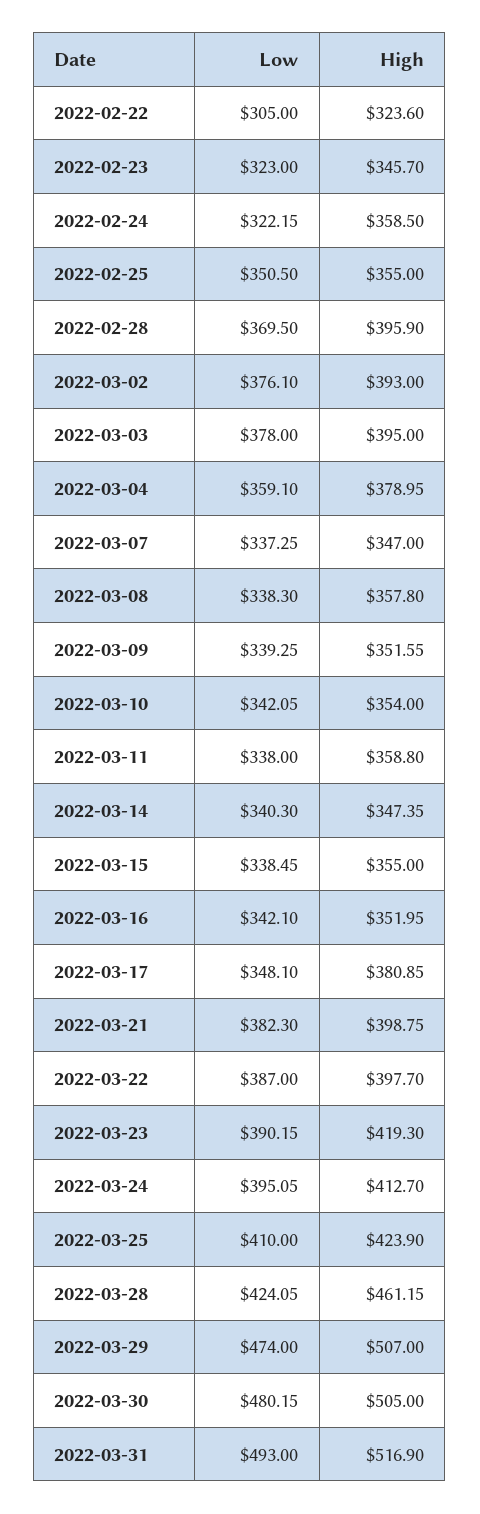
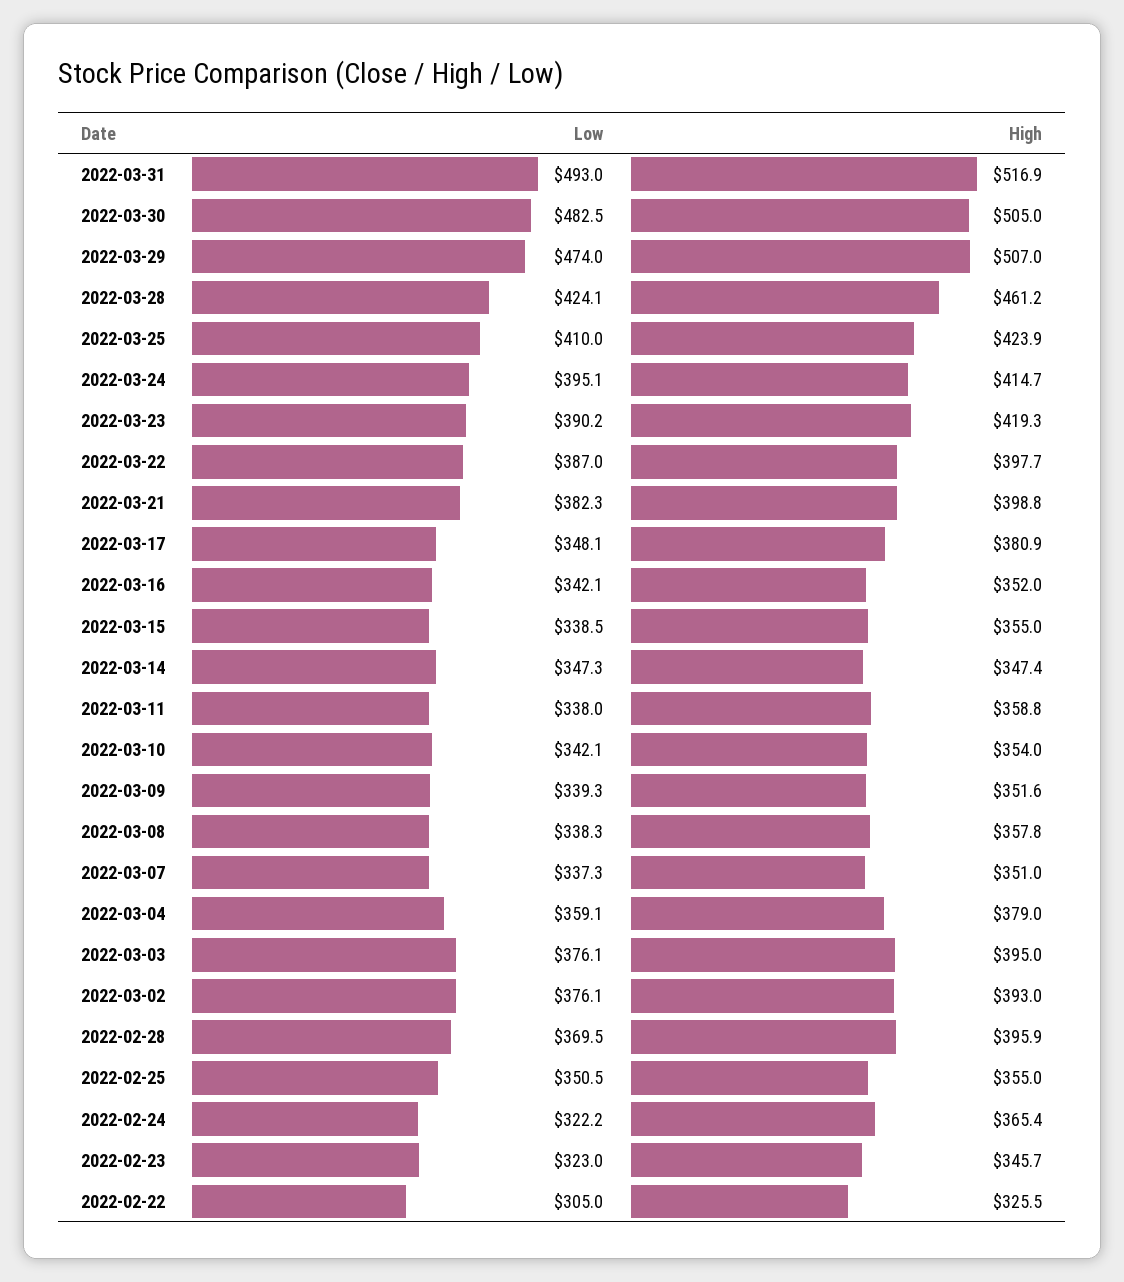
  {
    "Low": {
      "2022-02-22": 305,
      "2022-02-23": 323,
      "2022-02-24": 322.15,
      "2022-02-25": 350.5,
      "2022-02-28": 369.5,
      "2022-03-02": 376.1,
-     "2022-03-03": 378,
+     "2022-03-03": 376.1,
      "2022-03-04": 359.1,
      "2022-03-07": 337.25,
      "2022-03-08": 338.3,
      "2022-03-09": 339.25,
      "2022-03-10": 342.05,
      "2022-03-11": 338,
-     "2022-03-14": 340.3,
+     "2022-03-14": 347.3,
      "2022-03-15": 338.45,
      "2022-03-16": 342.1,
      "2022-03-17": 348.1,
      "2022-03-21": 382.3,
      "2022-03-22": 387,
      "2022-03-23": 390.15,
      "2022-03-24": 395.05,
      "2022-03-25": 410,
      "2022-03-28": 424.05,
      "2022-03-29": 474,
-     "2022-03-30": 480.15,
+     "2022-03-30": 482.5,
      "2022-03-31": 493
    },
    "High": {
-     "2022-02-22": 323.6,
+     "2022-02-22": 325.5,
      "2022-02-23": 345.7,
-     "2022-02-24": 358.5,
+     "2022-02-24": 365.4,
      "2022-02-25": 355,
      "2022-02-28": 395.9,
      "2022-03-02": 393,
      "2022-03-03": 395,
      "2022-03-04": 378.95,
-     "2022-03-07": 347,
+     "2022-03-07": 351,
      "2022-03-08": 357.8,
      "2022-03-09": 351.55,
      "2022-03-10": 354,
      "2022-03-11": 358.8,
      "2022-03-14": 347.35,
      "2022-03-15": 355,
      "2022-03-16": 351.95,
      "2022-03-17": 380.85,
      "2022-03-21": 398.75,
      "2022-03-22": 397.7,
      "2022-03-23": 419.3,
-     "2022-03-24": 412.7,
+     "2022-03-24": 414.7,
      "2022-03-25": 423.9,
      "2022-03-28": 461.15,
      "2022-03-29": 507,
      "2022-03-30": 505,
      "2022-03-31": 516.9
    }
  }

